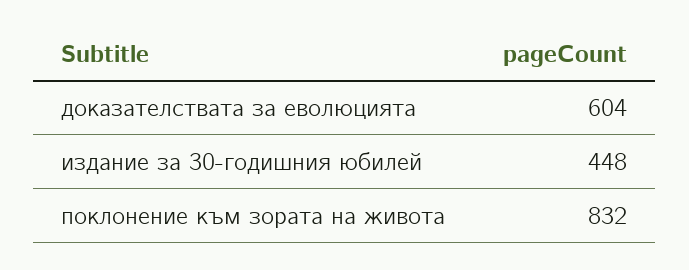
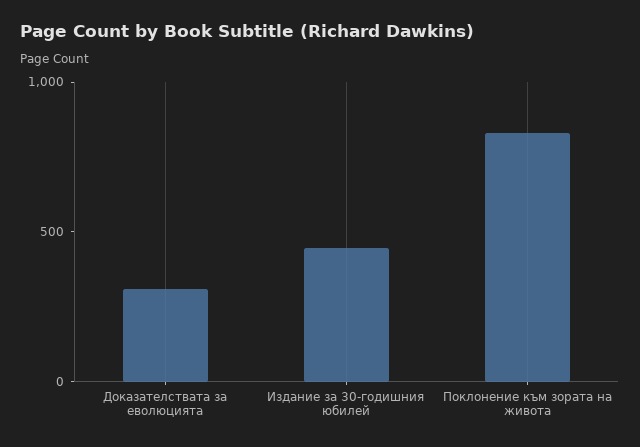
  {
-   "доказателствата за еволюцията": 604,
+   "доказателствата за еволюцията": 300,
    "издание за 30-годишния юбилей": 448,
    "поклонение към зората на живота": 832
  }

